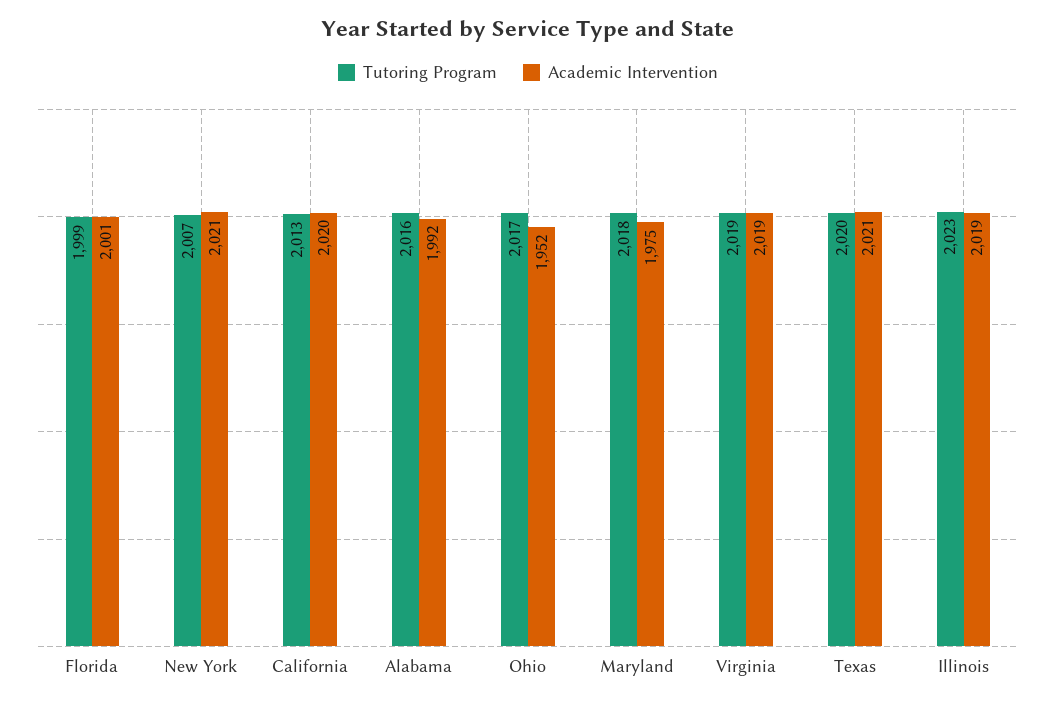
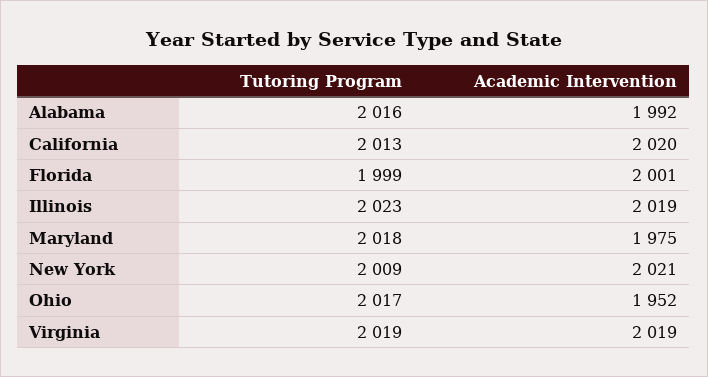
  {
    "Tutoring Program": {
      "Florida": 1999,
-     "New York": 2007,
+     "New York": 2009,
      "California": 2013,
      "Alabama": 2016,
      "Ohio": 2017,
      "Maryland": 2018,
      "Virginia": 2019,
-     "Texas": 2020,
      "Illinois": 2023
    },
    "Academic Intervention": {
      "Florida": 2001,
      "New York": 2021,
      "California": 2020,
      "Alabama": 1992,
      "Ohio": 1952,
      "Maryland": 1975,
      "Virginia": 2019,
-     "Texas": 2021,
      "Illinois": 2019
    }
  }

